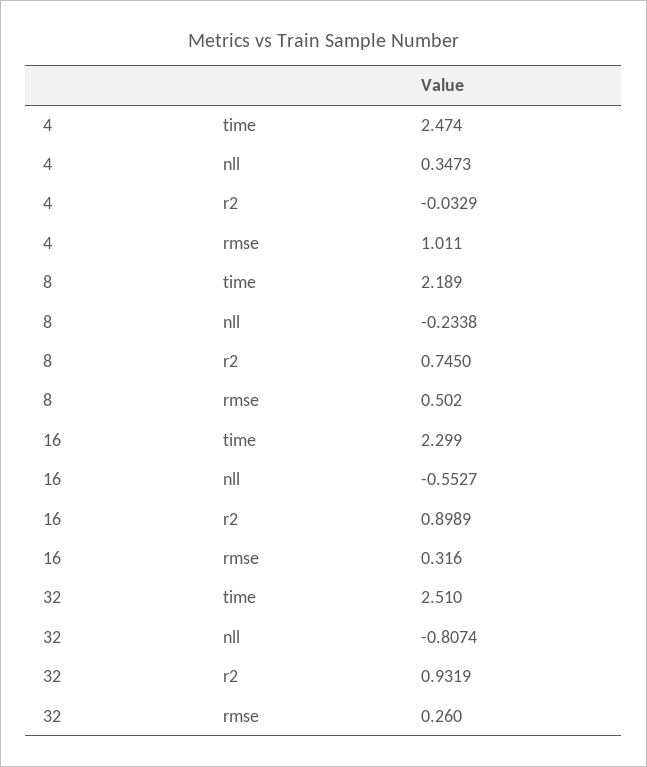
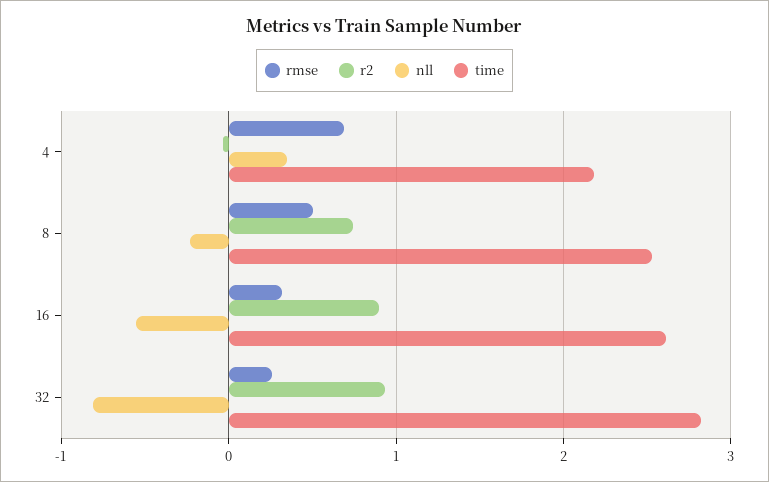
  {
    "time": {
-     "4": 2.474,
+     "4": 2.2,
-     "8": 2.189,
+     "8": 2.5,
-     "16": 2.299,
+     "16": 2.6,
-     "32": 2.51
+     "32": 2.8
    },
    "nll": {
      "4": 0.3473,
      "8": -0.2338,
      "16": -0.5527,
      "32": -0.8074
    },
    "r2": {
      "4": -0.0329,
      "8": 0.745,
      "16": 0.8989,
      "32": 0.9319
    },
    "rmse": {
-     "4": 1.011,
+     "4": 0.7,
      "8": 0.502,
      "16": 0.316,
      "32": 0.26
    }
  }

